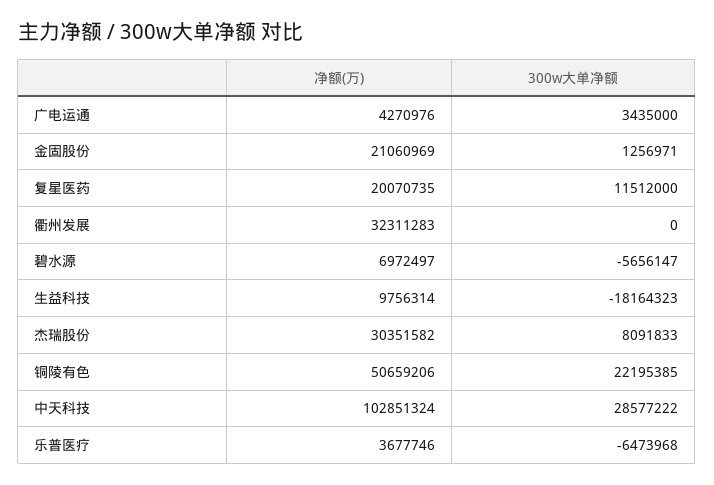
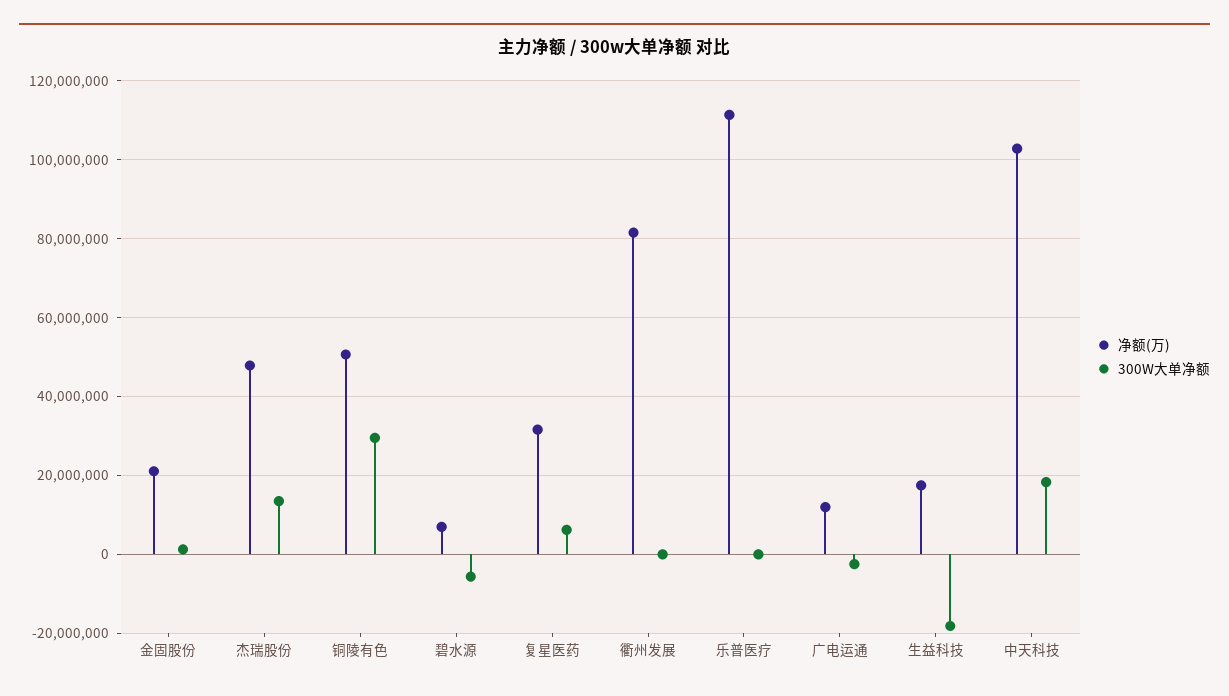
  {
    "净额(万)": {
-     "广电运通": 4270976,
+     "广电运通": 12000000,
      "金固股份": 21060969,
-     "复星医药": 20070735,
+     "复星医药": 32000000,
-     "衢州发展": 32311283,
+     "衢州发展": 82000000,
      "碧水源": 6972497,
-     "生益科技": 9756314,
+     "生益科技": 18000000,
-     "杰瑞股份": 30351582,
+     "杰瑞股份": 48000000,
      "铜陵有色": 50659206,
      "中天科技": 102851324,
-     "乐普医疗": 3677746
+     "乐普医疗": 112000000
    },
    "300w大单净额": {
-     "广电运通": 3435000,
+     "广电运通": -2000000,
      "金固股份": 1256971,
-     "复星医药": 11512000,
+     "复星医药": 6000000,
      "衢州发展": 0,
      "碧水源": -5656147,
      "生益科技": -18164323,
-     "杰瑞股份": 8091833,
+     "杰瑞股份": 14000000,
-     "铜陵有色": 22195385,
+     "铜陵有色": 30000000,
-     "中天科技": 28577222,
+     "中天科技": 18000000,
-     "乐普医疗": -6473968
+     "乐普医疗": 0
    }
  }

